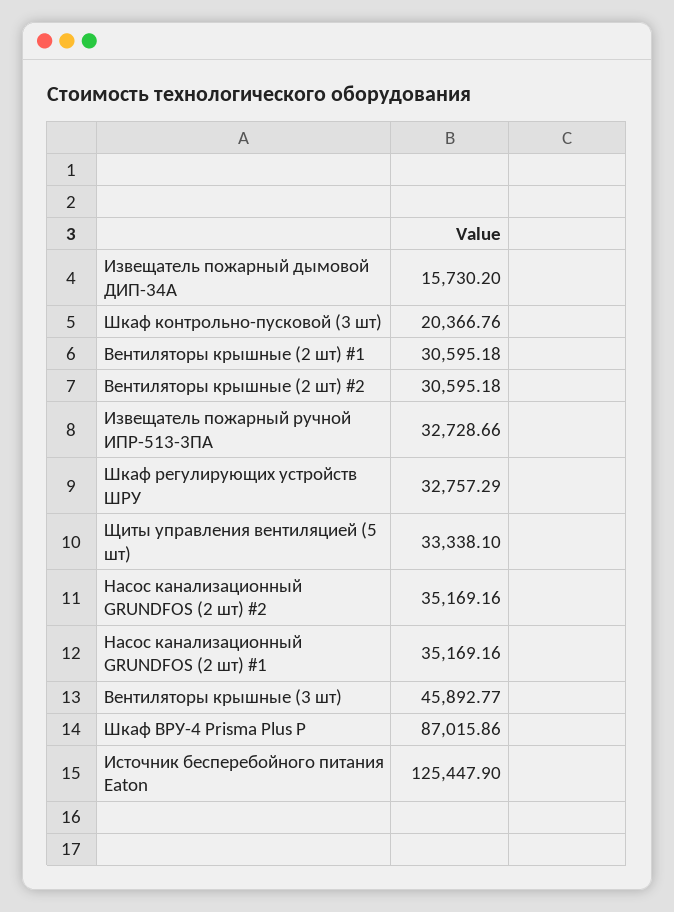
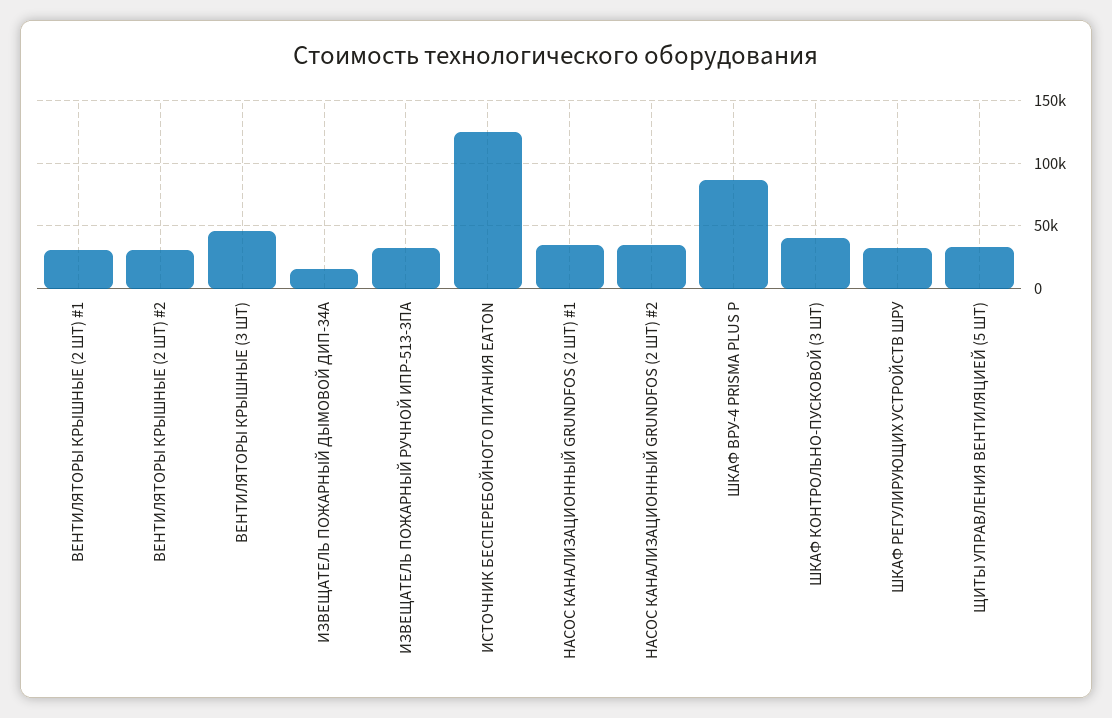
  {
    "Извещатель пожарный дымовой ДИП-34А": 15730.2,
-   "Шкаф контрольно-пусковой (3 шт)": 20366.76,
+   "Шкаф контрольно-пусковой (3 шт)": 40000,
    "Вентиляторы крышные (2 шт) #1": 30595.18,
    "Вентиляторы крышные (2 шт) #2": 30595.18,
    "Извещатель пожарный ручной ИПР-513-3ПА": 32728.66,
    "Шкаф регулирующих устройств ШРУ": 32757.29,
    "Щиты управления вентиляцией (5 шт)": 33338.1,
    "Насос канализационный GRUNDFOS (2 шт) #2": 35169.16,
    "Насос канализационный GRUNDFOS (2 шт) #1": 35169.16,
    "Вентиляторы крышные (3 шт)": 45892.77,
    "Шкаф ВРУ-4 Prisma Plus P": 87015.86,
    "Источник бесперебойного питания Eaton": 125447.9
  }

